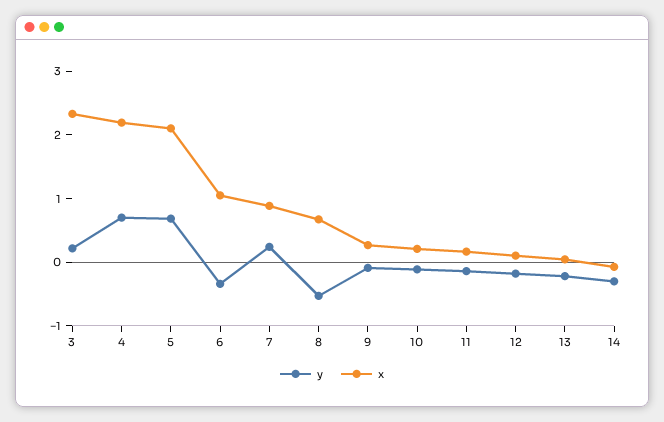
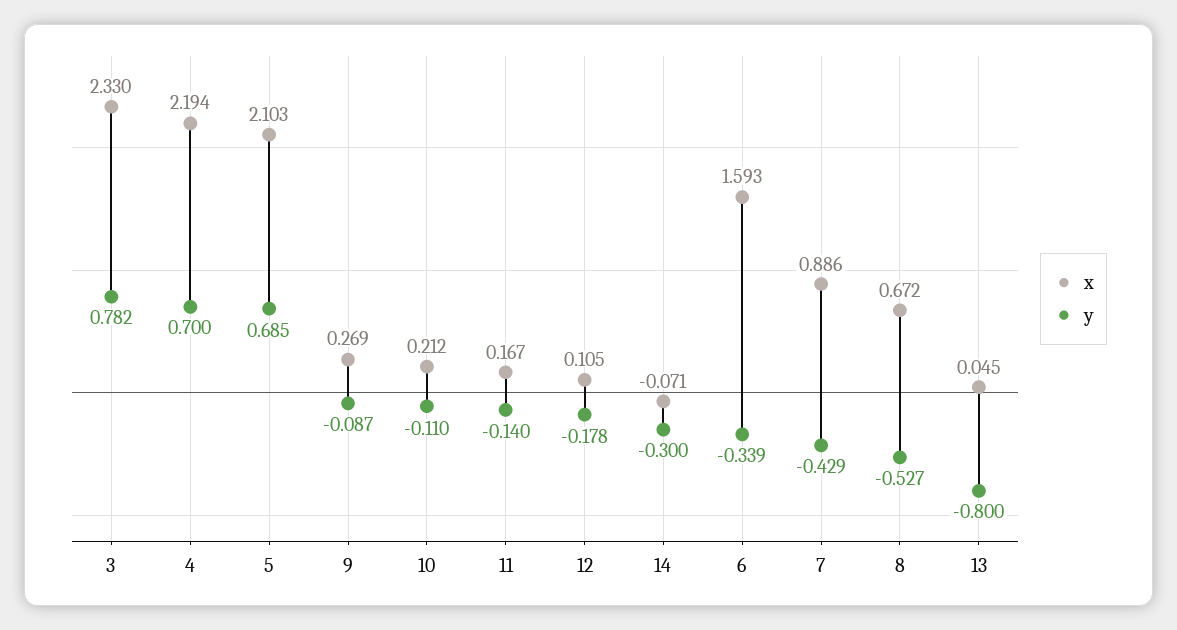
  {
    "y": {
-     "3": 0.2,
+     "3": 0.782,
      "4": 0.7,
      "5": 0.685,
      "6": -0.339,
-     "7": 0.2,
+     "7": -0.429,
      "8": -0.527,
      "9": -0.087,
      "10": -0.11,
      "11": -0.14,
      "12": -0.178,
-     "13": -0.2,
+     "13": -0.8,
      "14": -0.3
    },
    "x": {
      "3": 2.33,
      "4": 2.194,
      "5": 2.103,
-     "6": 1,
+     "6": 1.593,
      "7": 0.886,
      "8": 0.672,
      "9": 0.269,
      "10": 0.212,
      "11": 0.167,
      "12": 0.105,
      "13": 0.045,
      "14": -0.071
    }
  }

